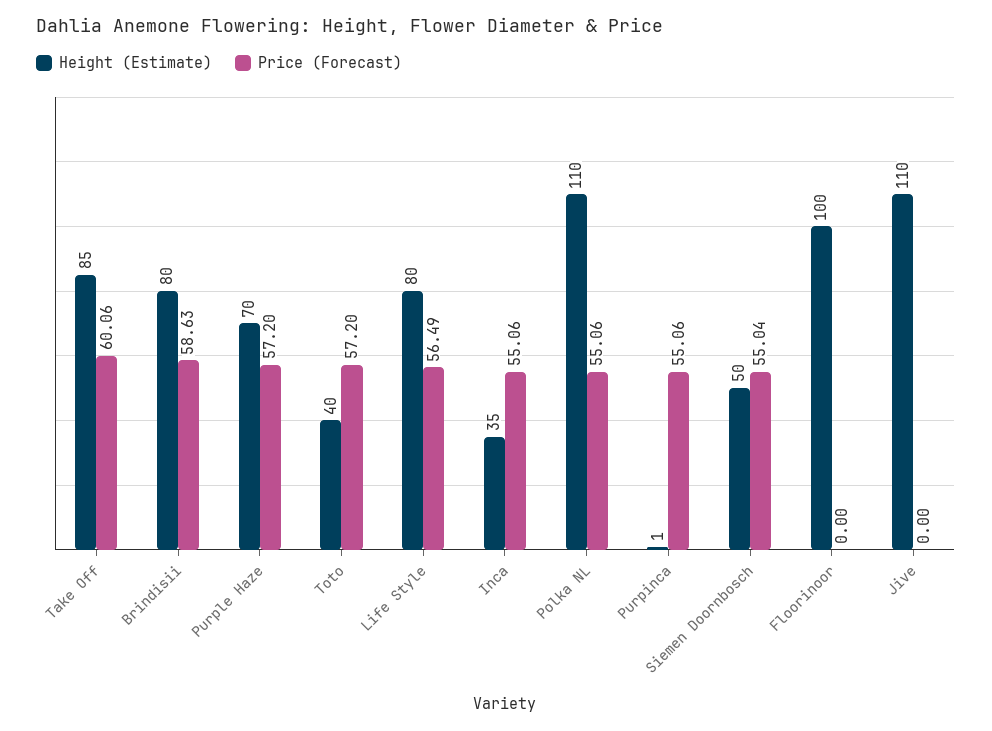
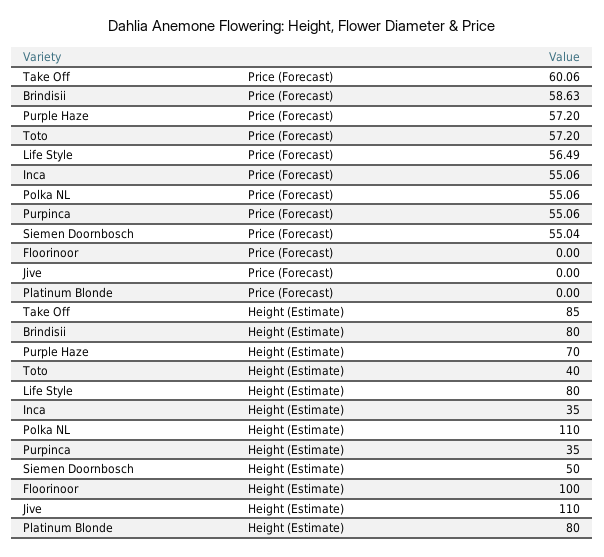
  {
    "Height (Estimate)": {
      "Take Off": 85,
      "Brindisii": 80,
      "Purple Haze": 70,
      "Toto": 40,
      "Life Style": 80,
      "Inca": 35,
      "Polka NL": 110,
-     "Purpinca": 1,
+     "Purpinca": 35,
      "Siemen Doornbosch": 50,
      "Floorinoor": 100,
-     "Jive": 110
+     "Jive": 110,
+     "Platinum Blonde": 80
    },
    "Price (Forecast)": {
      "Take Off": 60.06,
      "Brindisii": 58.63,
      "Purple Haze": 57.2,
      "Toto": 57.2,
      "Life Style": 56.49,
      "Inca": 55.06,
      "Polka NL": 55.06,
      "Purpinca": 55.06,
      "Siemen Doornbosch": 55.04,
      "Floorinoor": 0,
-     "Jive": 0
+     "Jive": 0,
+     "Platinum Blonde": 0
    }
  }

